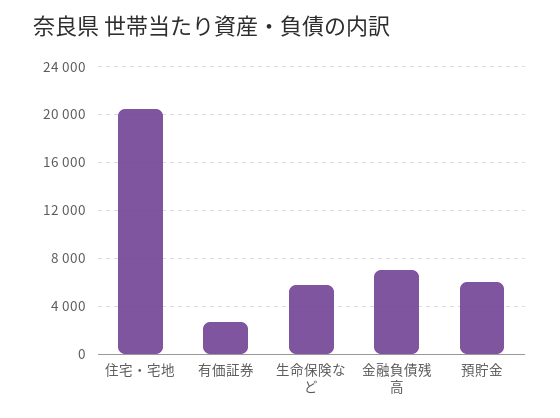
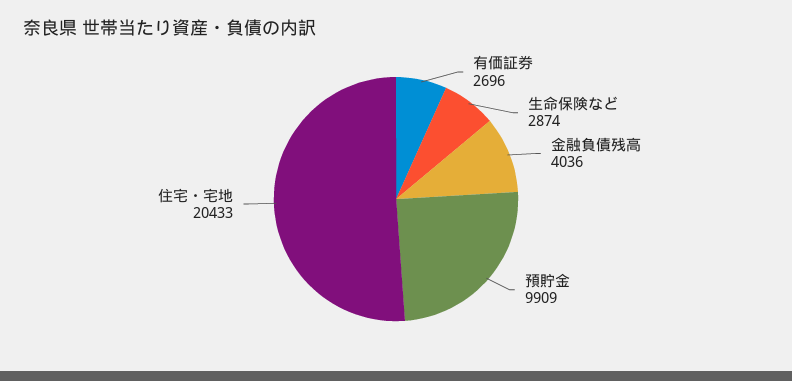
  {
    "住宅・宅地": 20433,
    "有価証券": 2696,
-   "生命保険など": 6000,
+   "生命保険など": 2874,
-   "金融負債残高": 7000,
+   "金融負債残高": 4036,
-   "預貯金": 6000
+   "預貯金": 9909
  }

